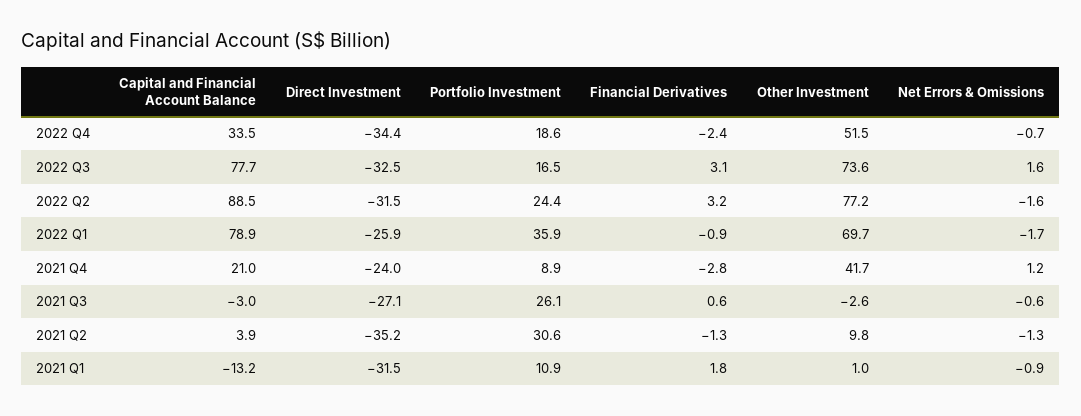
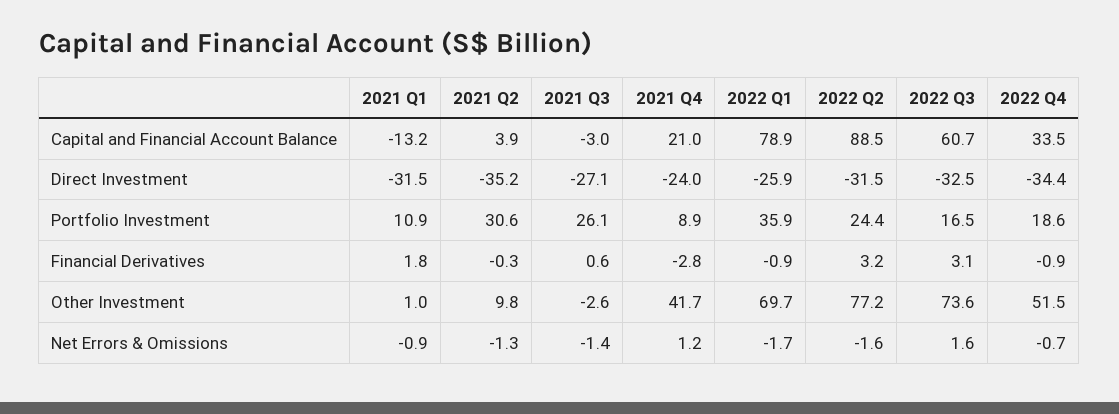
  {
    "Capital and Financial Account Balance": {
      "2022 Q4": 33.5,
-     "2022 Q3": 77.7,
+     "2022 Q3": 60.7,
      "2022 Q2": 88.5,
      "2022 Q1": 78.9,
      "2021 Q4": 21,
      "2021 Q3": -3,
      "2021 Q2": 3.9,
      "2021 Q1": -13.2
    },
    "Direct Investment": {
      "2022 Q4": -34.4,
      "2022 Q3": -32.5,
      "2022 Q2": -31.5,
      "2022 Q1": -25.9,
      "2021 Q4": -24,
      "2021 Q3": -27.1,
      "2021 Q2": -35.2,
      "2021 Q1": -31.5
    },
    "Portfolio Investment": {
      "2022 Q4": 18.6,
      "2022 Q3": 16.5,
      "2022 Q2": 24.4,
      "2022 Q1": 35.9,
      "2021 Q4": 8.9,
      "2021 Q3": 26.1,
      "2021 Q2": 30.6,
      "2021 Q1": 10.9
    },
    "Financial Derivatives": {
-     "2022 Q4": -2.4,
+     "2022 Q4": -0.9,
      "2022 Q3": 3.1,
      "2022 Q2": 3.2,
      "2022 Q1": -0.9,
      "2021 Q4": -2.8,
      "2021 Q3": 0.6,
-     "2021 Q2": -1.3,
+     "2021 Q2": -0.3,
      "2021 Q1": 1.8
    },
    "Other Investment": {
      "2022 Q4": 51.5,
      "2022 Q3": 73.6,
      "2022 Q2": 77.2,
      "2022 Q1": 69.7,
      "2021 Q4": 41.7,
      "2021 Q3": -2.6,
      "2021 Q2": 9.8,
      "2021 Q1": 1
    },
    "Net Errors & Omissions": {
      "2022 Q4": -0.7,
      "2022 Q3": 1.6,
      "2022 Q2": -1.6,
      "2022 Q1": -1.7,
      "2021 Q4": 1.2,
-     "2021 Q3": -0.6,
+     "2021 Q3": -1.4,
      "2021 Q2": -1.3,
      "2021 Q1": -0.9
    }
  }

